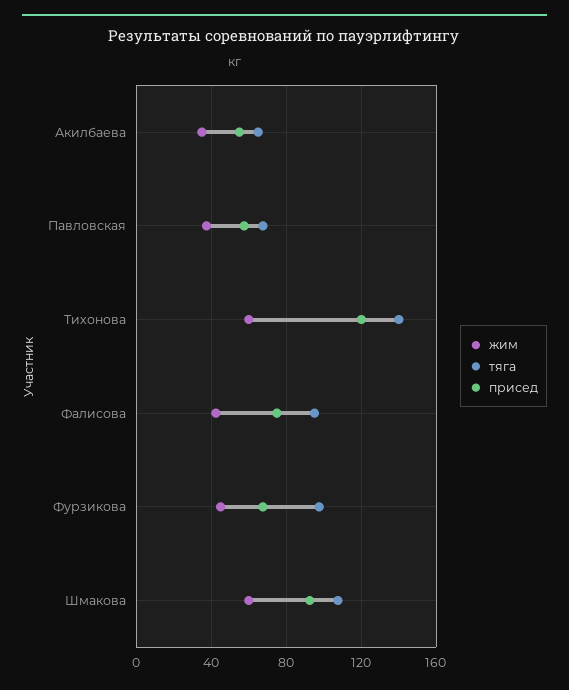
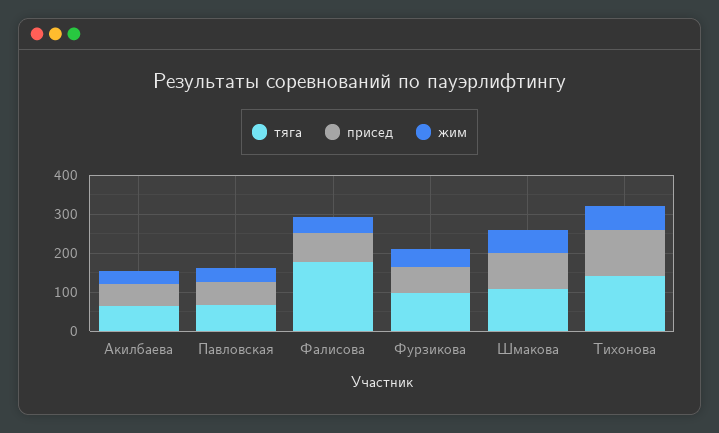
  {
    "жим": {
      "Акилбаева": 35,
      "Павловская": 40,
      "Тихонова": 60,
      "Фалисова": 45,
      "Фурзикова": 45,
      "Шмакова": 60
    },
    "тяга": {
      "Акилбаева": 65,
      "Павловская": 70,
      "Тихонова": 140,
-     "Фалисова": 95,
+     "Фалисова": 175,
      "Фурзикова": 100,
      "Шмакова": 110
    },
    "присед": {
      "Акилбаева": 55,
      "Павловская": 60,
      "Тихонова": 120,
      "Фалисова": 75,
      "Фурзикова": 70,
      "Шмакова": 95
    }
  }

